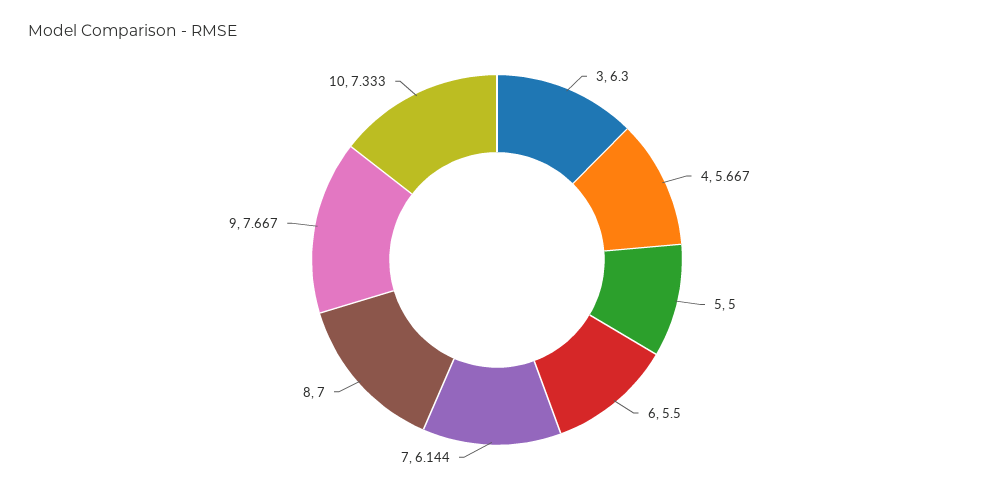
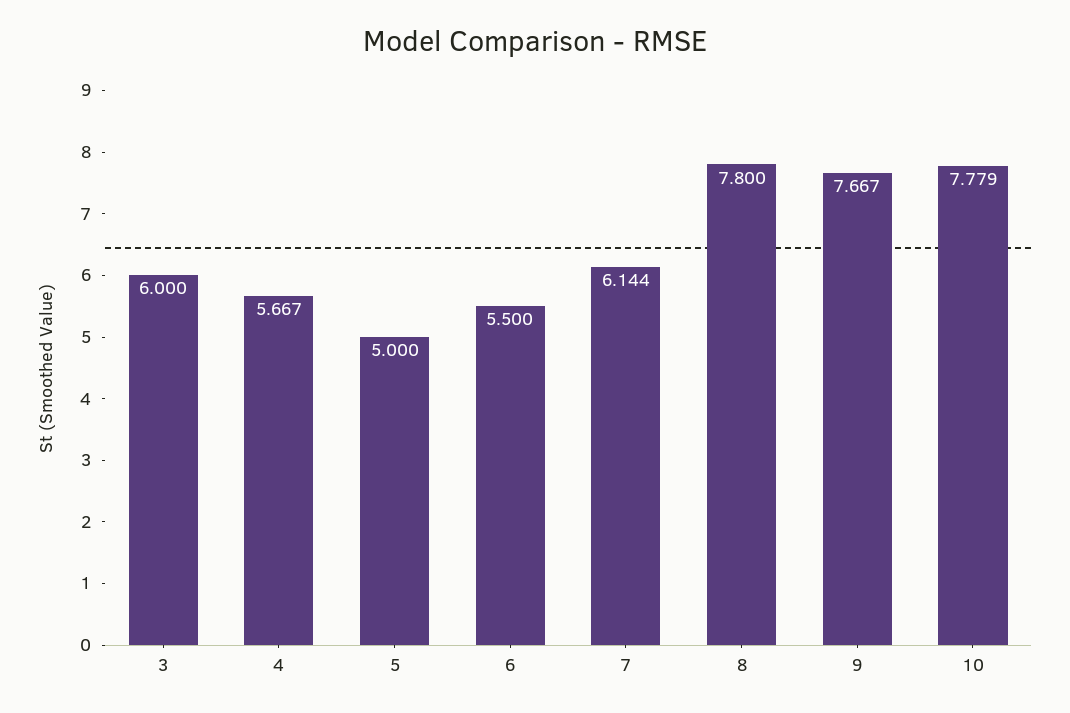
  {
-   "3": 6.3,
+   "3": 6,
    "4": 5.667,
    "5": 5,
    "6": 5.5,
    "7": 6.144,
-   "8": 7,
+   "8": 7.8,
    "9": 7.667,
-   "10": 7.333
+   "10": 7.779
  }

